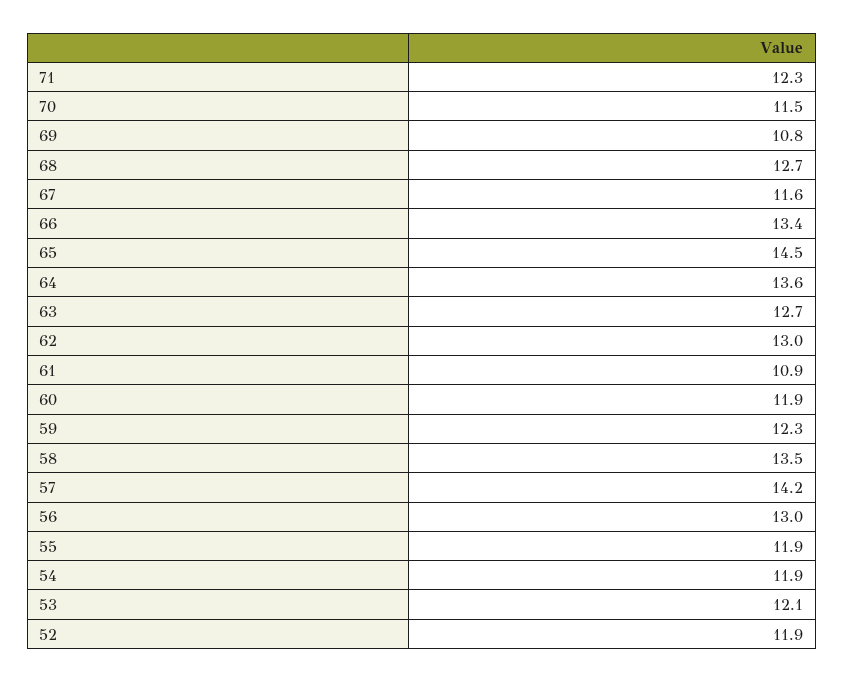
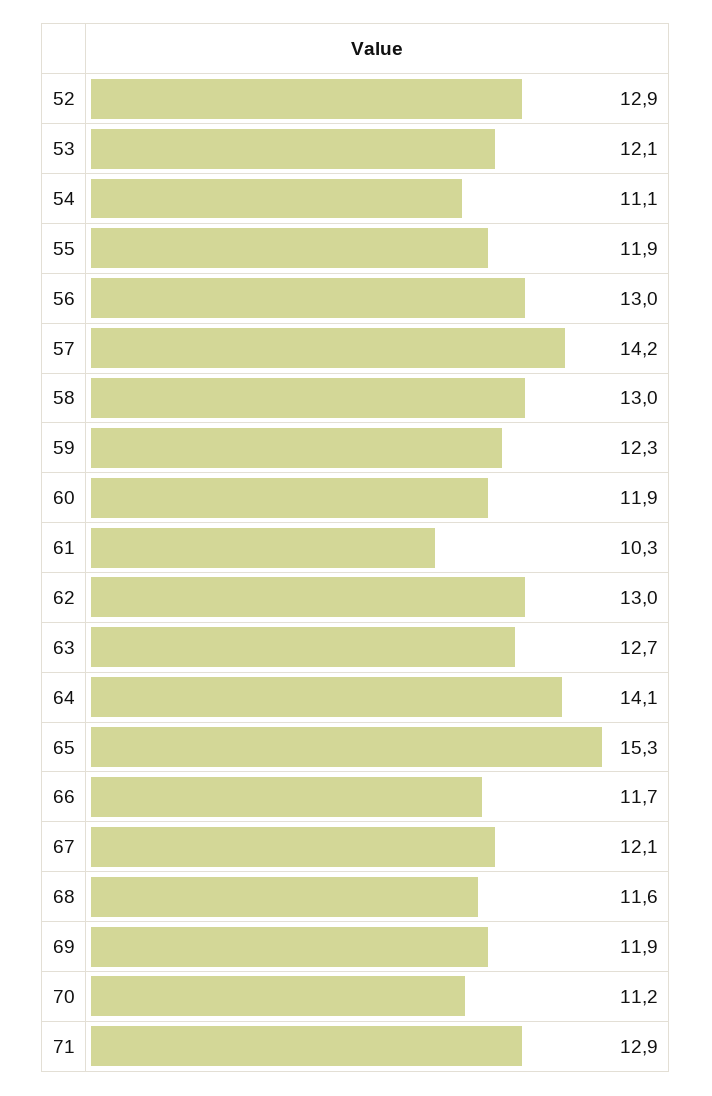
  {
-   "71": 12.3,
+   "71": 12.9,
-   "70": 11.5,
+   "70": 11.2,
-   "69": 10.8,
+   "69": 11.9,
-   "68": 12.7,
+   "68": 11.6,
-   "67": 11.6,
+   "67": 12.1,
-   "66": 13.4,
+   "66": 11.7,
-   "65": 14.5,
+   "65": 15.3,
-   "64": 13.6,
+   "64": 14.1,
    "63": 12.7,
    "62": 13,
-   "61": 10.9,
+   "61": 10.3,
    "60": 11.9,
    "59": 12.3,
-   "58": 13.5,
+   "58": 13,
    "57": 14.2,
    "56": 13,
    "55": 11.9,
-   "54": 11.9,
+   "54": 11.1,
    "53": 12.1,
-   "52": 11.9
+   "52": 12.9
  }

